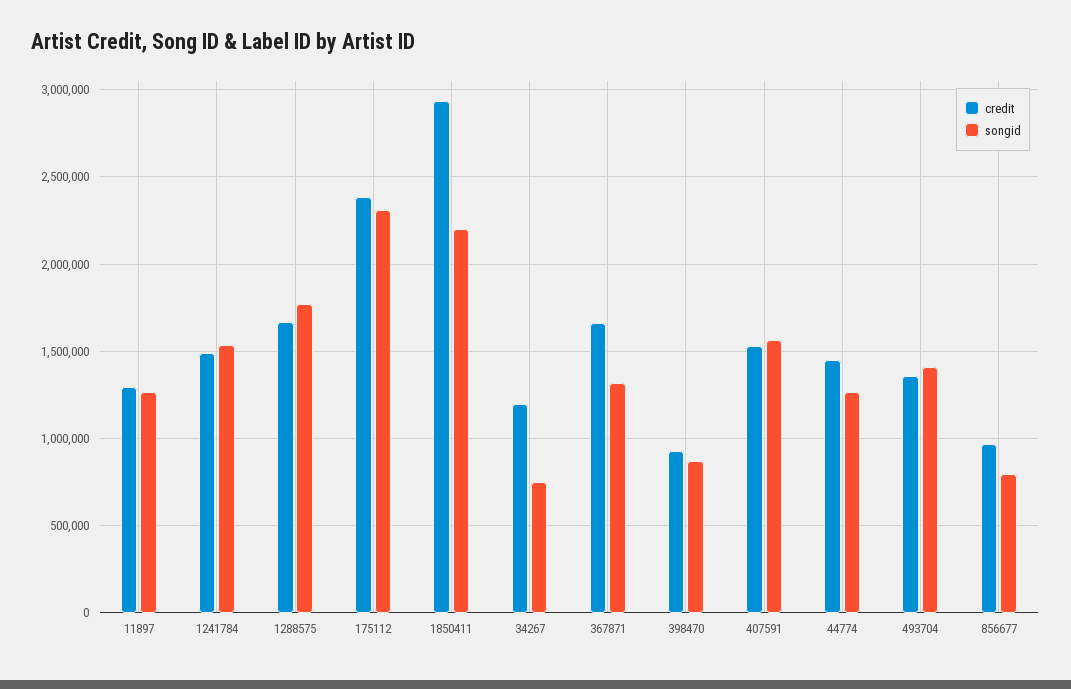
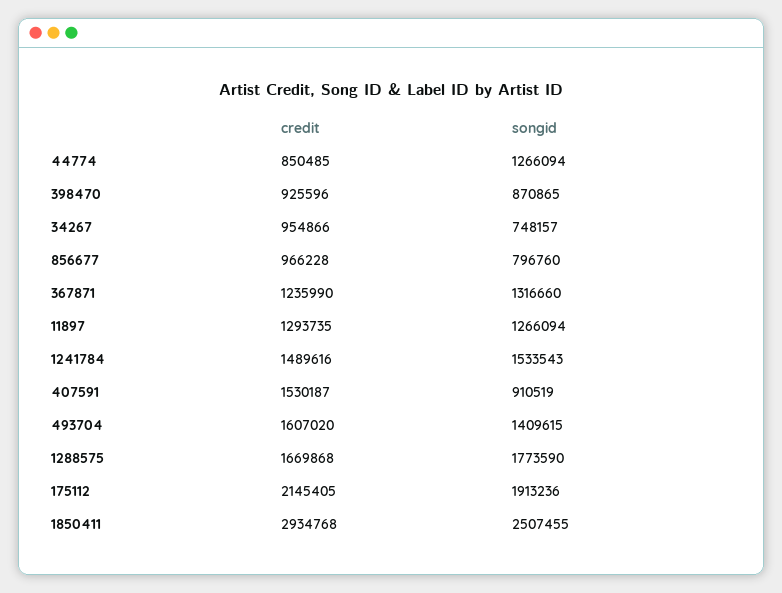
  {
    "credit": {
      "11897": 1293735,
      "1241784": 1489616,
      "1288575": 1669868,
-     "175112": 2400000,
+     "175112": 2145405,
      "1850411": 2934768,
-     "34267": 1200000,
+     "34267": 954866,
-     "367871": 1650000,
+     "367871": 1235990,
      "398470": 925596,
      "407591": 1530187,
-     "44774": 1450000,
+     "44774": 850485,
-     "493704": 1350000,
+     "493704": 1607020,
      "856677": 966228
    },
    "songid": {
      "11897": 1266094,
      "1241784": 1533543,
      "1288575": 1773590,
-     "175112": 2300000,
+     "175112": 1913236,
-     "1850411": 2200000,
+     "1850411": 2507455,
      "34267": 748157,
      "367871": 1316660,
      "398470": 870865,
-     "407591": 1550000,
+     "407591": 910519,
      "44774": 1266094,
      "493704": 1409615,
      "856677": 796760
    }
  }

